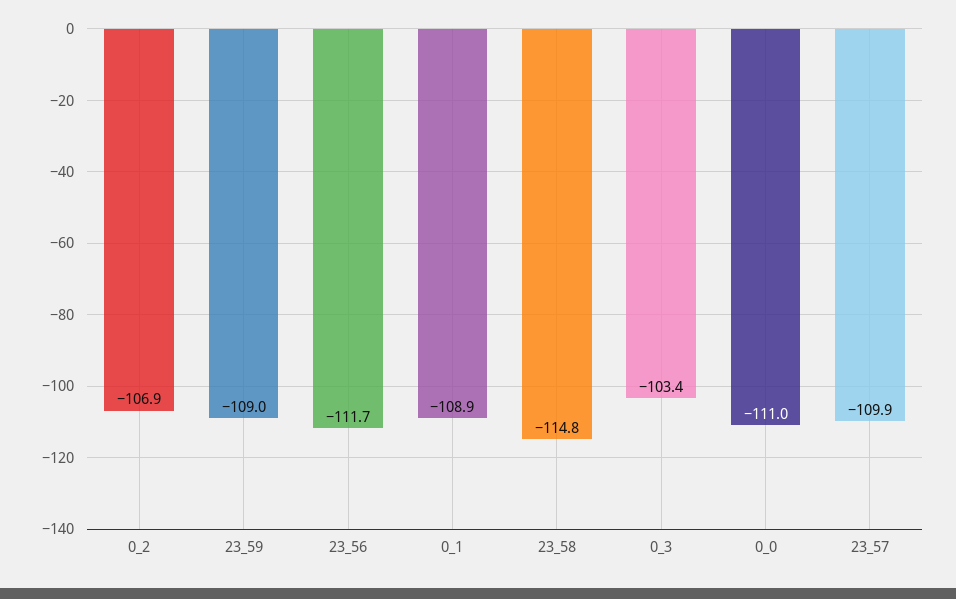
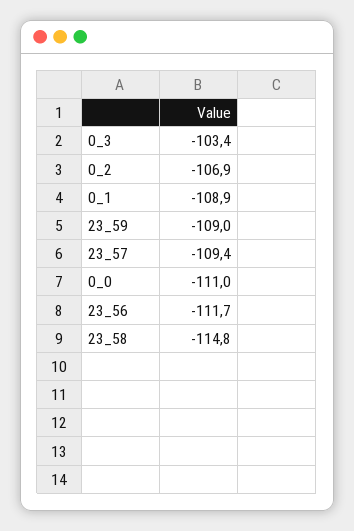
  {
    "0_2": -106.9,
    "23_59": -109,
    "23_56": -111.7,
    "0_1": -108.9,
    "23_58": -114.8,
    "0_3": -103.4,
    "0_0": -111,
-   "23_57": -109.9
+   "23_57": -109.4
  }

